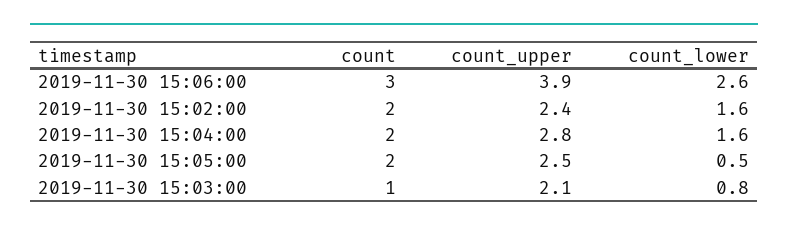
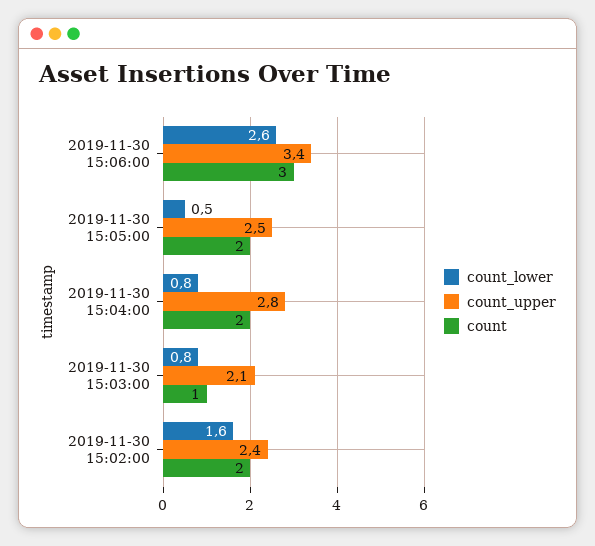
  {
    "count": {
      "2019-11-30 15:06:00": 3,
      "2019-11-30 15:02:00": 2,
      "2019-11-30 15:04:00": 2,
      "2019-11-30 15:05:00": 2,
      "2019-11-30 15:03:00": 1
    },
    "count_upper": {
-     "2019-11-30 15:06:00": 3.9,
+     "2019-11-30 15:06:00": 3.4,
      "2019-11-30 15:02:00": 2.4,
      "2019-11-30 15:04:00": 2.8,
      "2019-11-30 15:05:00": 2.5,
      "2019-11-30 15:03:00": 2.1
    },
    "count_lower": {
      "2019-11-30 15:06:00": 2.6,
      "2019-11-30 15:02:00": 1.6,
-     "2019-11-30 15:04:00": 1.6,
+     "2019-11-30 15:04:00": 0.8,
      "2019-11-30 15:05:00": 0.5,
      "2019-11-30 15:03:00": 0.8
    }
  }

